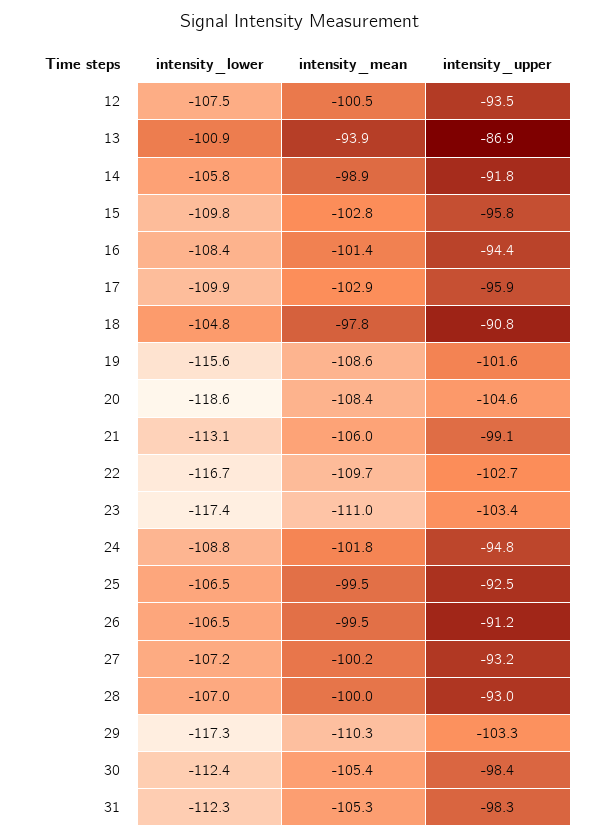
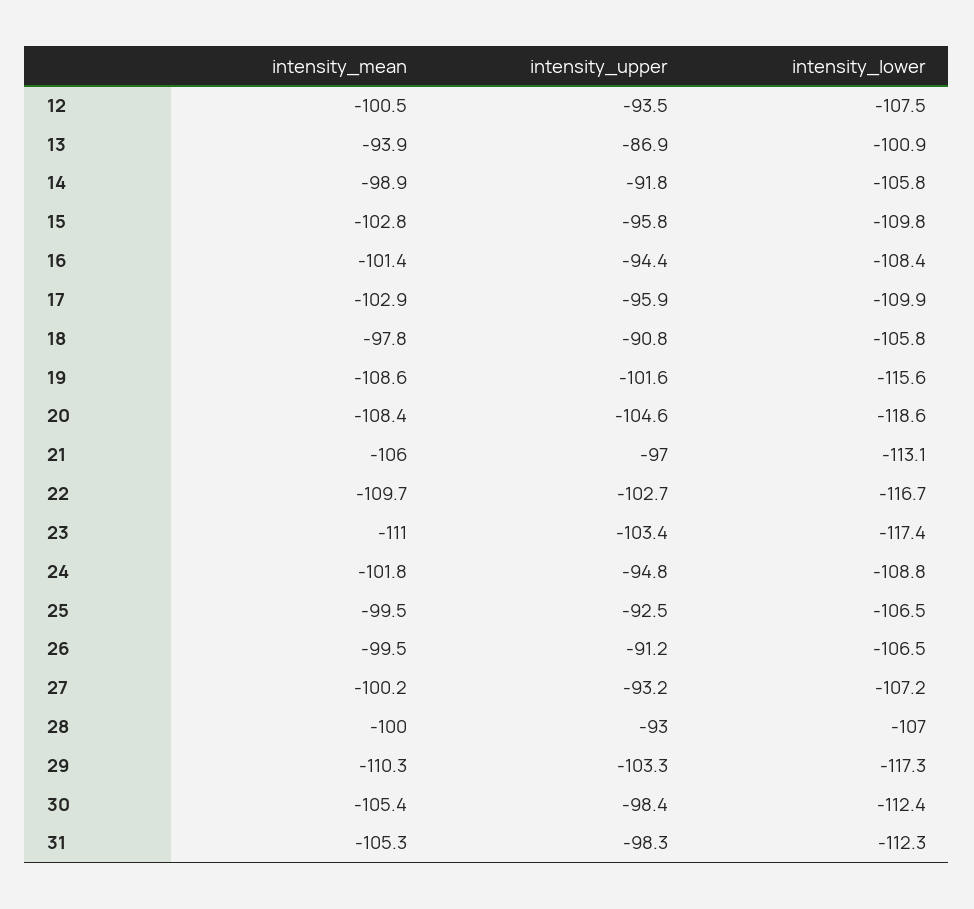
  {
    "intensity_lower": {
      "12": -107.5,
      "13": -100.9,
      "14": -105.8,
      "15": -109.8,
      "16": -108.4,
      "17": -109.9,
-     "18": -104.8,
+     "18": -105.8,
      "19": -115.6,
      "20": -118.6,
      "21": -113.1,
      "22": -116.7,
      "23": -117.4,
      "24": -108.8,
      "25": -106.5,
      "26": -106.5,
      "27": -107.2,
      "28": -107,
      "29": -117.3,
      "30": -112.4,
      "31": -112.3
    },
    "intensity_mean": {
      "12": -100.5,
      "13": -93.9,
      "14": -98.9,
      "15": -102.8,
      "16": -101.4,
      "17": -102.9,
      "18": -97.8,
      "19": -108.6,
      "20": -108.4,
      "21": -106,
      "22": -109.7,
      "23": -111,
      "24": -101.8,
      "25": -99.5,
      "26": -99.5,
      "27": -100.2,
      "28": -100,
      "29": -110.3,
      "30": -105.4,
      "31": -105.3
    },
    "intensity_upper": {
      "12": -93.5,
      "13": -86.9,
      "14": -91.8,
      "15": -95.8,
      "16": -94.4,
      "17": -95.9,
      "18": -90.8,
      "19": -101.6,
      "20": -104.6,
-     "21": -99.1,
+     "21": -97,
      "22": -102.7,
      "23": -103.4,
      "24": -94.8,
      "25": -92.5,
      "26": -91.2,
      "27": -93.2,
      "28": -93,
      "29": -103.3,
      "30": -98.4,
      "31": -98.3
    }
  }

